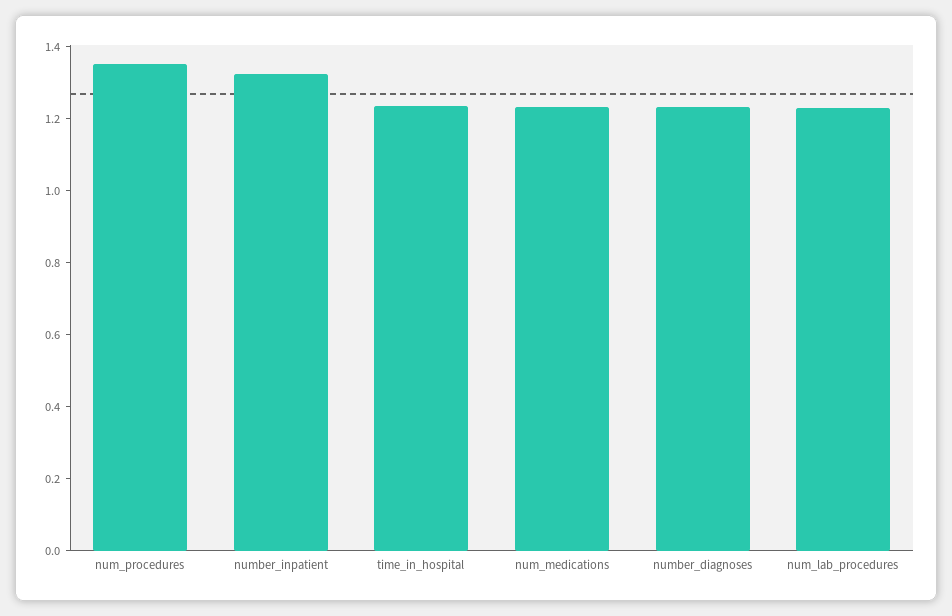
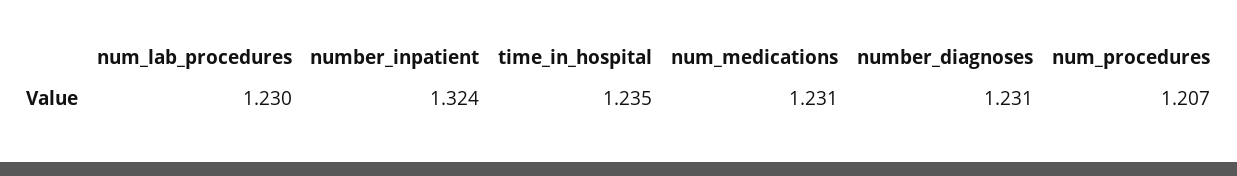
  {
-   "num_procedures": 1.35,
+   "num_procedures": 1.207,
    "number_inpatient": 1.324,
    "time_in_hospital": 1.235,
    "num_medications": 1.231,
    "number_diagnoses": 1.231,
    "num_lab_procedures": 1.23
  }

